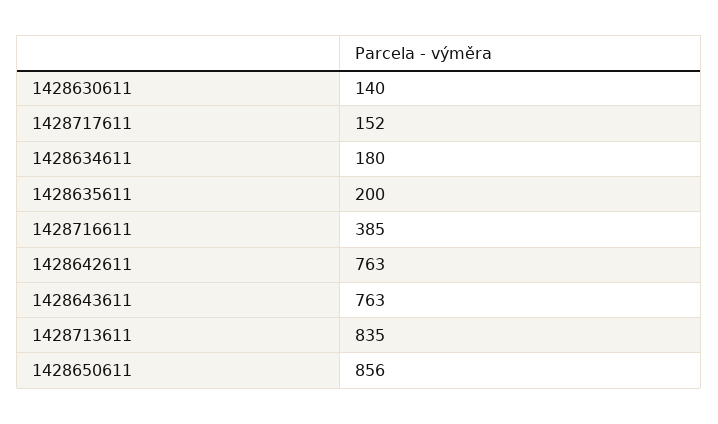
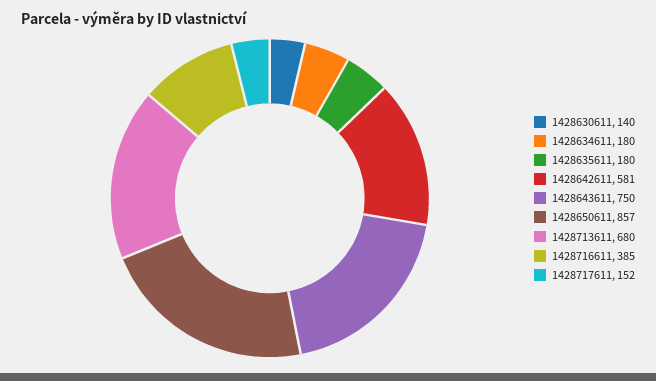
  {
    "1428630611": 140,
    "1428717611": 152,
    "1428634611": 180,
-   "1428635611": 200,
+   "1428635611": 180,
    "1428716611": 385,
-   "1428642611": 763,
+   "1428642611": 581,
-   "1428643611": 763,
+   "1428643611": 750,
-   "1428713611": 835,
+   "1428713611": 680,
-   "1428650611": 856
+   "1428650611": 857
  }

